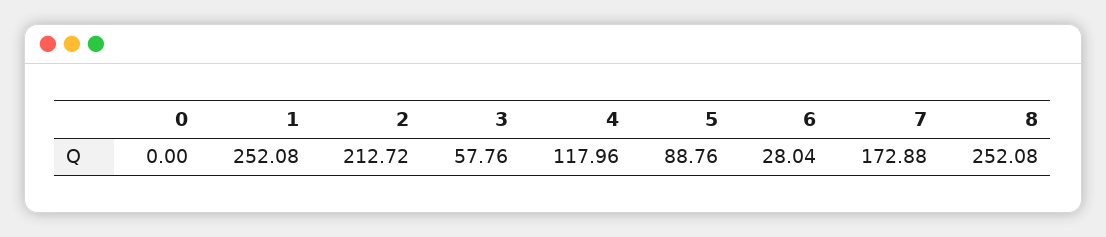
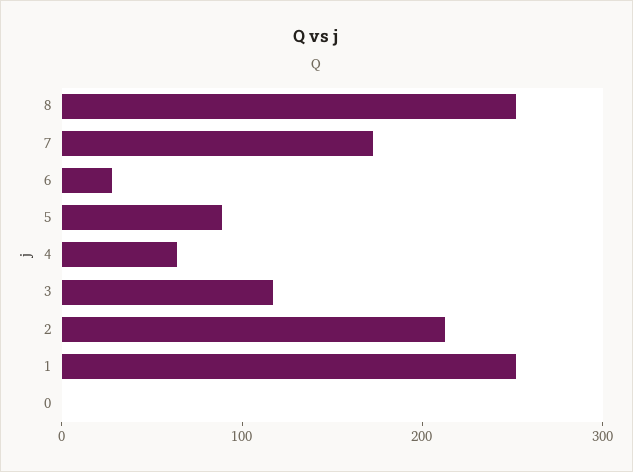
  {
    "0": 0,
    "1": 252.08,
    "2": 212.72,
-   "3": 57.76,
+   "3": 120,
-   "4": 117.96,
+   "4": 60,
    "5": 88.76,
    "6": 28.04,
    "7": 172.88,
    "8": 252.08
  }

